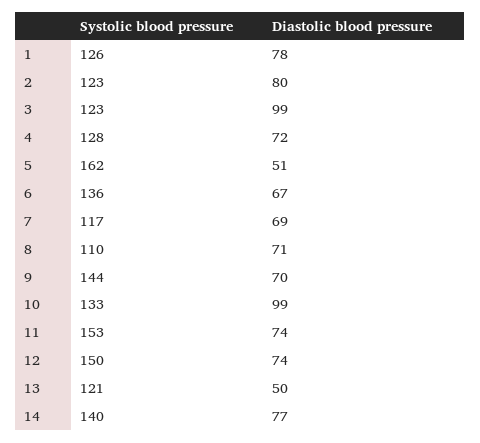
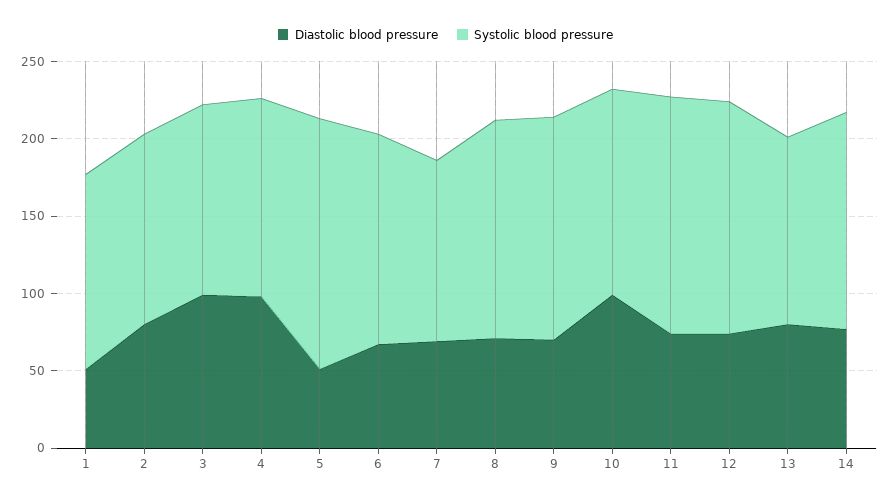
  {
    "Systolic blood pressure": {
      "1": 126,
      "2": 123,
      "3": 123,
      "4": 128,
      "5": 162,
      "6": 136,
      "7": 117,
-     "8": 110,
+     "8": 140,
      "9": 144,
      "10": 133,
      "11": 153,
      "12": 150,
      "13": 121,
      "14": 140
    },
    "Diastolic blood pressure": {
-     "1": 78,
+     "1": 50,
      "2": 80,
      "3": 99,
-     "4": 72,
+     "4": 100,
      "5": 51,
      "6": 67,
      "7": 69,
      "8": 71,
      "9": 70,
      "10": 99,
      "11": 74,
      "12": 74,
-     "13": 50,
+     "13": 80,
      "14": 77
    }
  }

